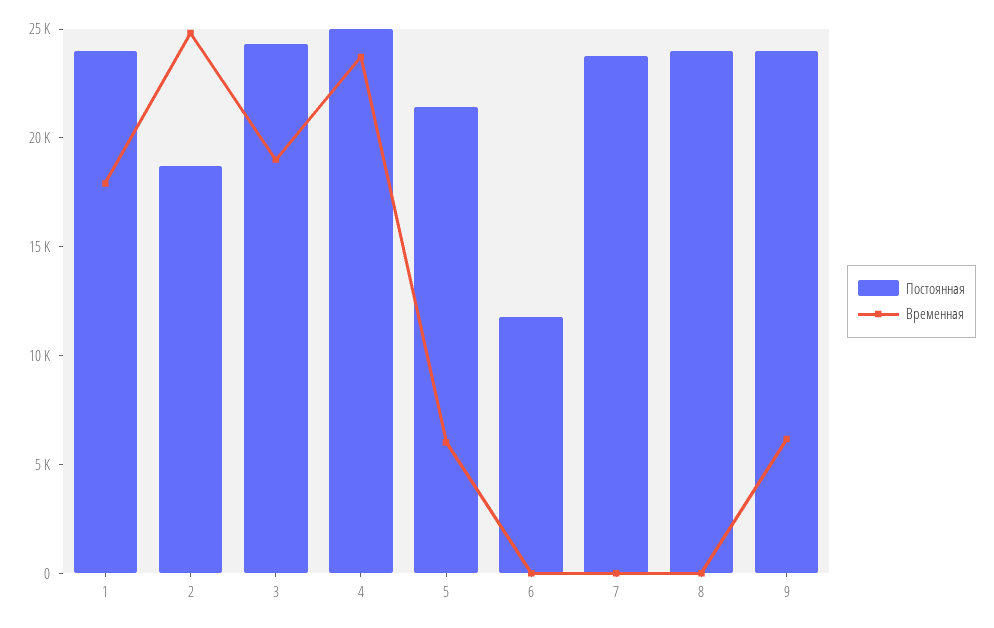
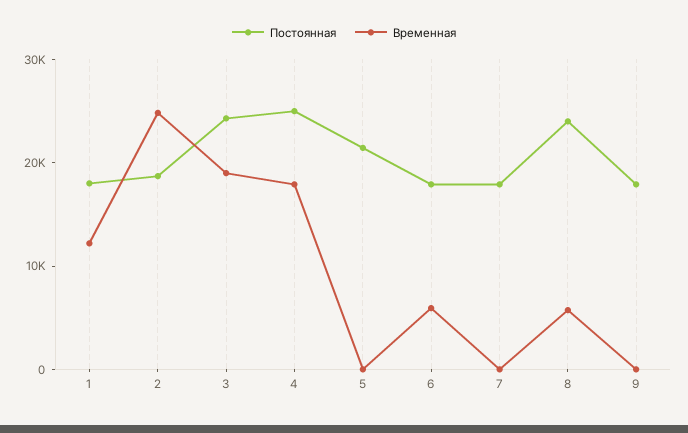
  {
    "Постоянная": {
-     "1": 24000,
+     "1": 18000,
      "2": 19000,
      "3": 24000,
      "4": 25000,
      "5": 21000,
-     "6": 12000,
+     "6": 18000,
-     "7": 24000,
+     "7": 18000,
      "8": 24000,
-     "9": 24000
+     "9": 18000
    },
    "Временная": {
-     "1": 18000,
+     "1": 12000,
      "2": 25000,
      "3": 19000,
-     "4": 24000,
+     "4": 18000,
-     "5": 6000,
+     "5": 0,
-     "6": 0,
+     "6": 6000,
      "7": 0,
-     "8": 0,
+     "8": 6000,
-     "9": 6000
+     "9": 0
    }
  }

